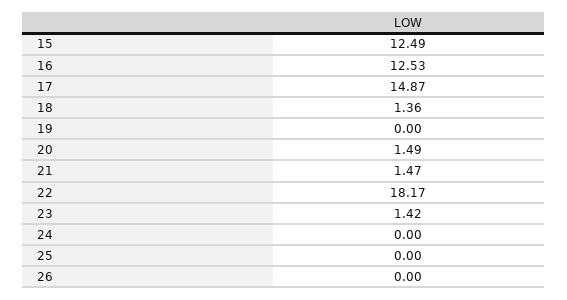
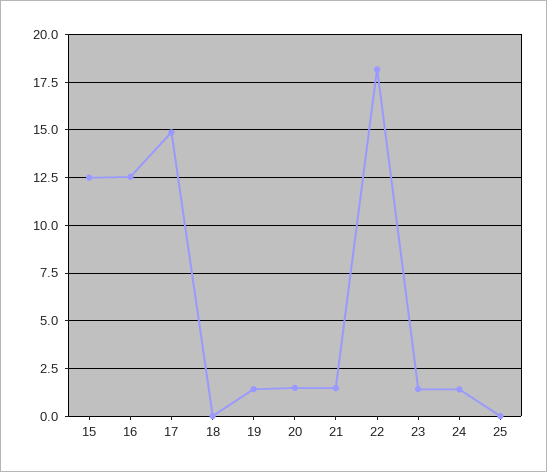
  {
    "15": 12.49,
    "16": 12.53,
    "17": 14.87,
-   "18": 1.36,
+   "18": 0,
-   "19": 0,
+   "19": 1.5,
    "20": 1.49,
    "21": 1.47,
    "22": 18.17,
    "23": 1.42,
-   "24": 0,
+   "24": 1.5,
-   "25": 0,
+   "25": 0
-   "26": 0
  }

